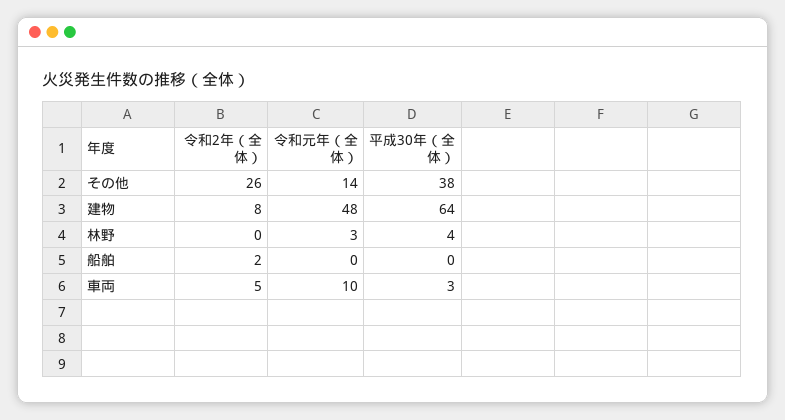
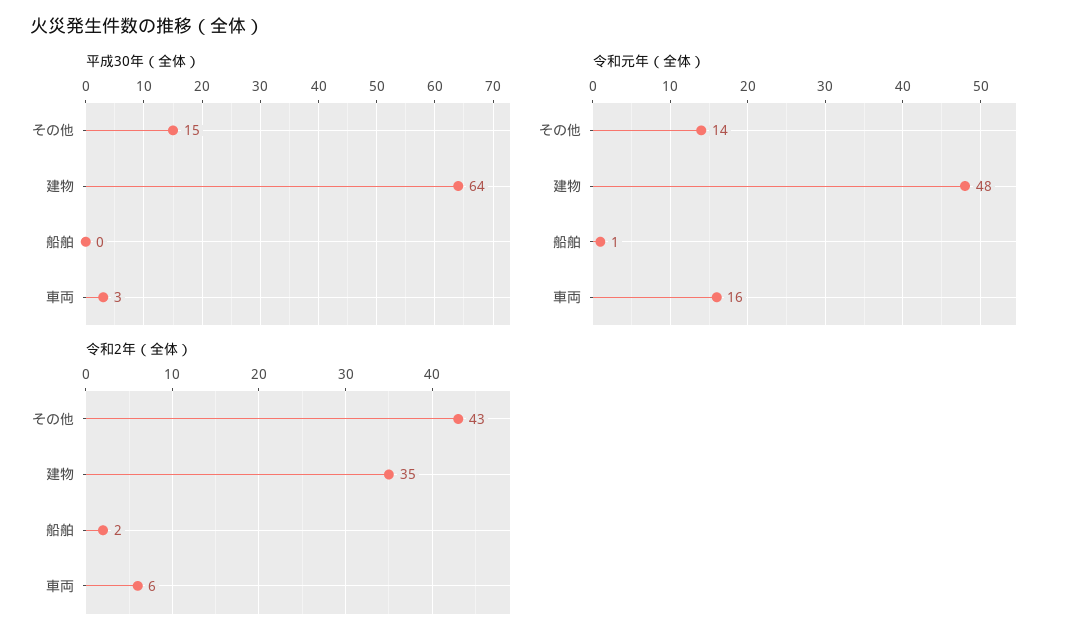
  {
    "令和2年（全体）": {
-     "その他": 26,
+     "その他": 43,
-     "建物": 8,
+     "建物": 35,
-     "林野": 0,
      "船舶": 2,
-     "車両": 5
+     "車両": 6
    },
    "令和元年（全体）": {
      "その他": 14,
      "建物": 48,
-     "林野": 3,
-     "船舶": 0,
+     "船舶": 1,
-     "車両": 10
+     "車両": 16
    },
    "平成30年（全体）": {
-     "その他": 38,
+     "その他": 15,
      "建物": 64,
-     "林野": 4,
      "船舶": 0,
      "車両": 3
    }
  }

